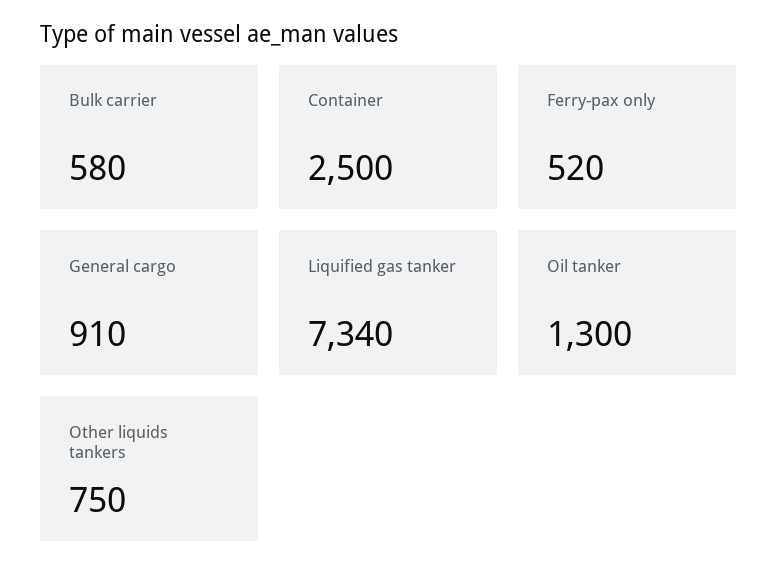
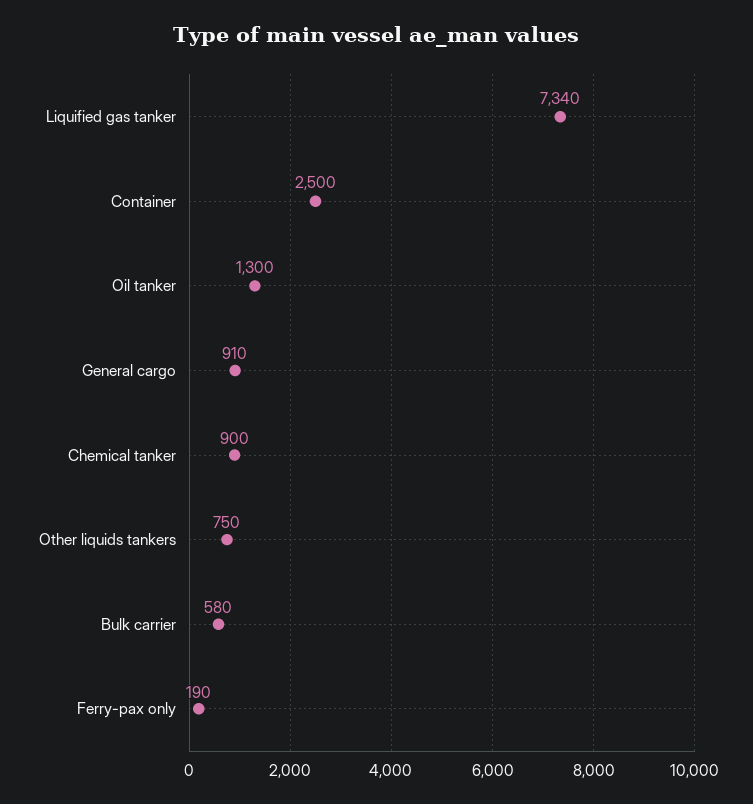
  {
    "Bulk carrier": 580,
    "Container": 2500,
-   "Ferry-pax only": 520,
+   "Ferry-pax only": 190,
    "General cargo": 910,
    "Liquified gas tanker": 7340,
    "Oil tanker": 1300,
-   "Other liquids tankers": 750
+   "Other liquids tankers": 750,
+   "Chemical tanker": 900
  }

